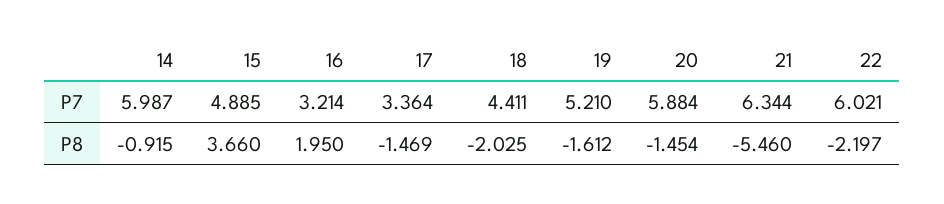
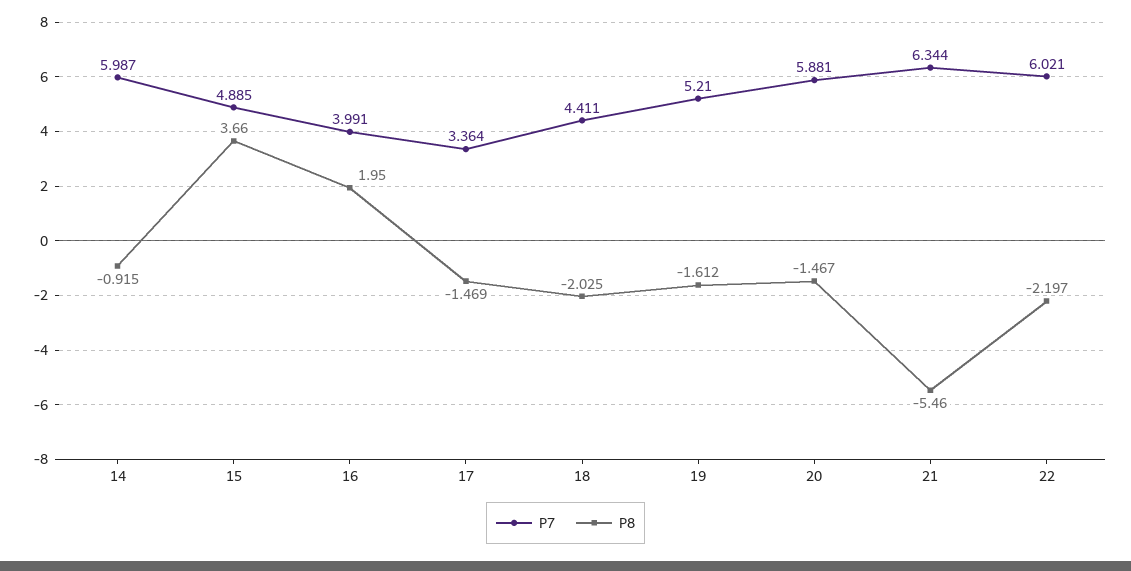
  {
    "P7": {
      "14": 5.987,
      "15": 4.885,
-     "16": 3.214,
+     "16": 3.991,
      "17": 3.364,
      "18": 4.411,
      "19": 5.21,
-     "20": 5.884,
+     "20": 5.881,
      "21": 6.344,
      "22": 6.021
    },
    "P8": {
      "14": -0.915,
      "15": 3.66,
      "16": 1.95,
      "17": -1.469,
      "18": -2.025,
      "19": -1.612,
-     "20": -1.454,
+     "20": -1.467,
      "21": -5.46,
      "22": -2.197
    }
  }

